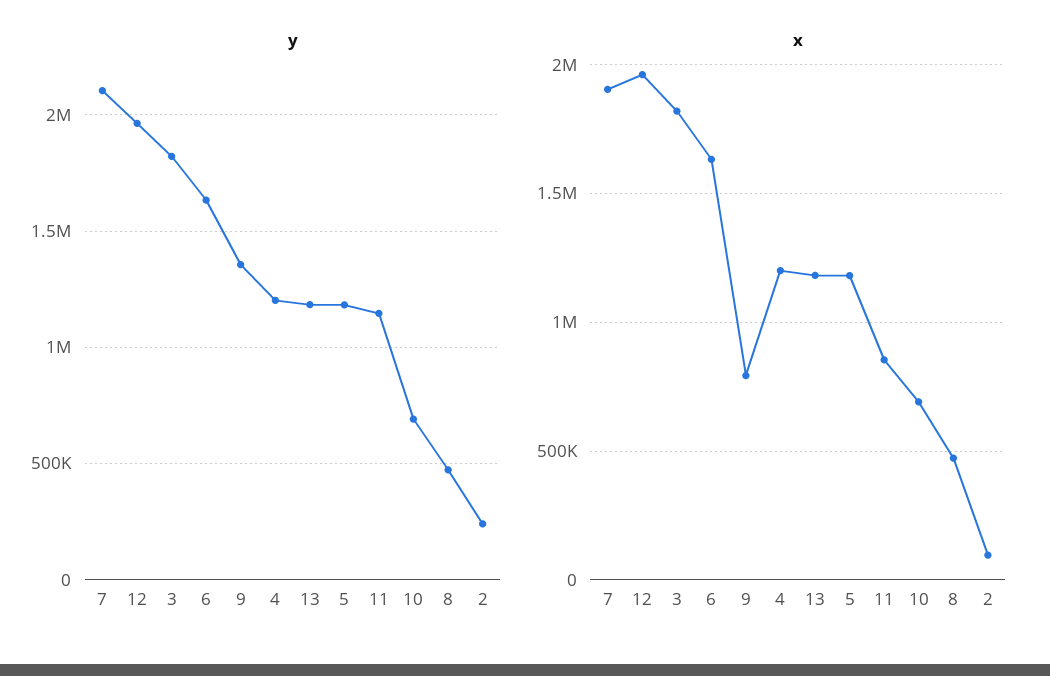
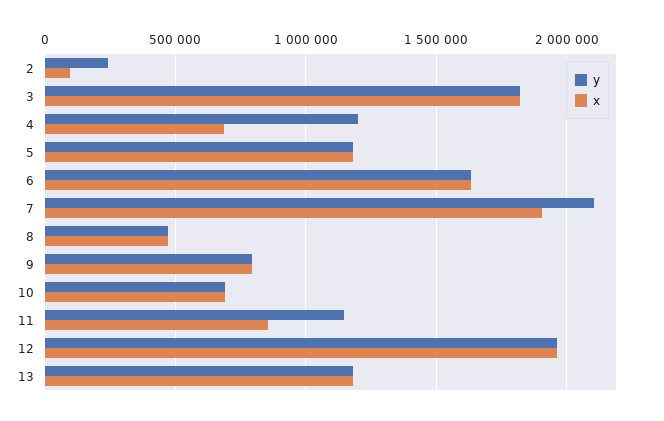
  {
    "y": {
      "7": 2100000,
      "12": 1950000,
      "3": 1800000,
      "6": 1650000,
-     "9": 1350000,
+     "9": 800000,
      "4": 1200000,
      "13": 1200000,
      "5": 1200000,
      "11": 1150000,
      "10": 700000,
      "8": 450000,
      "2": 250000
    },
    "x": {
      "7": 1900000,
      "12": 1950000,
      "3": 1800000,
      "6": 1650000,
      "9": 800000,
-     "4": 1200000,
+     "4": 700000,
      "13": 1200000,
      "5": 1200000,
      "11": 850000,
      "10": 700000,
      "8": 450000,
      "2": 100000
    }
  }

